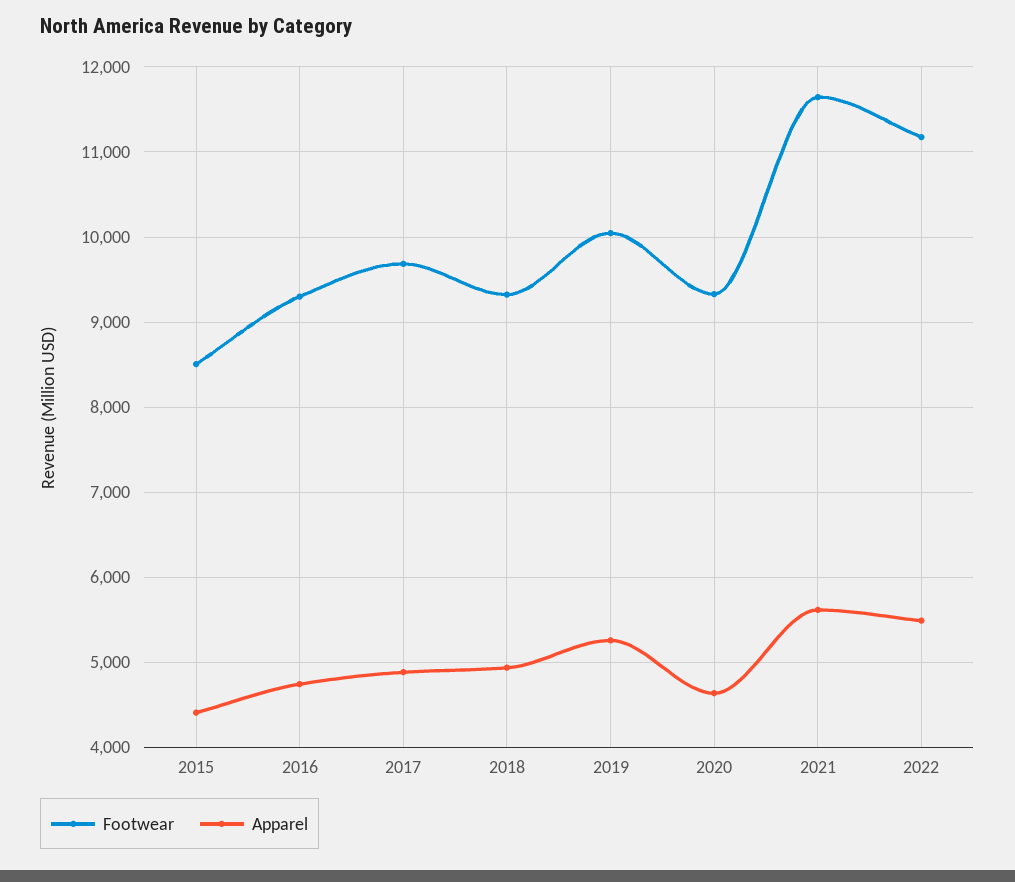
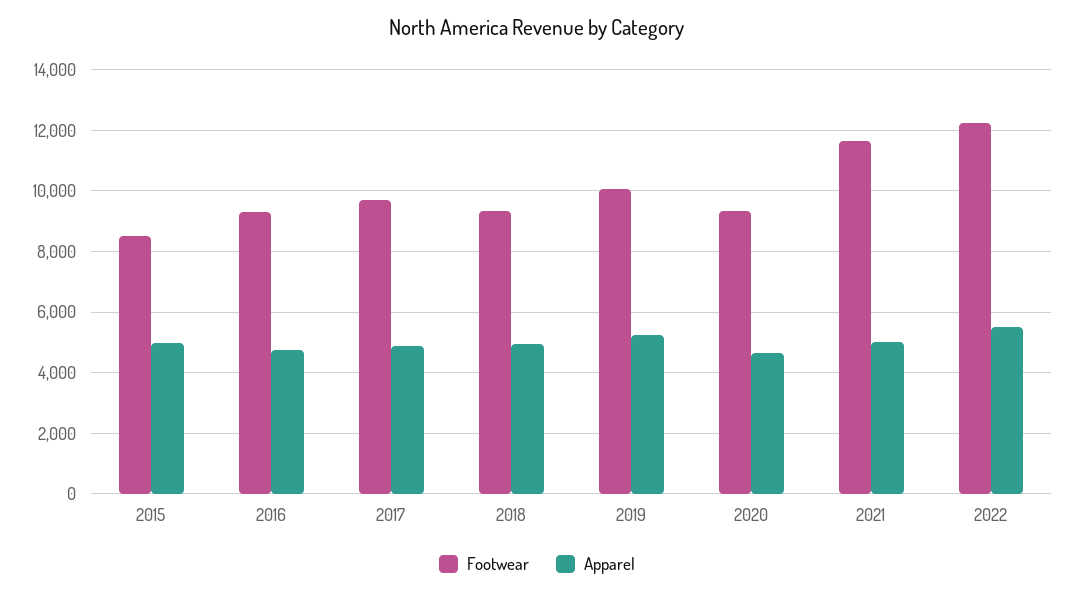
  {
    "Footwear": {
      "2015": 8500,
      "2016": 9300,
      "2017": 9700,
      "2018": 9300,
      "2019": 10000,
      "2020": 9300,
      "2021": 11600,
-     "2022": 11200
+     "2022": 12200
    },
    "Apparel": {
-     "2015": 4400,
+     "2015": 5000,
      "2016": 4700,
      "2017": 4900,
      "2018": 4900,
      "2019": 5300,
      "2020": 4600,
-     "2021": 5600,
+     "2021": 5000,
      "2022": 5500
    }
  }

